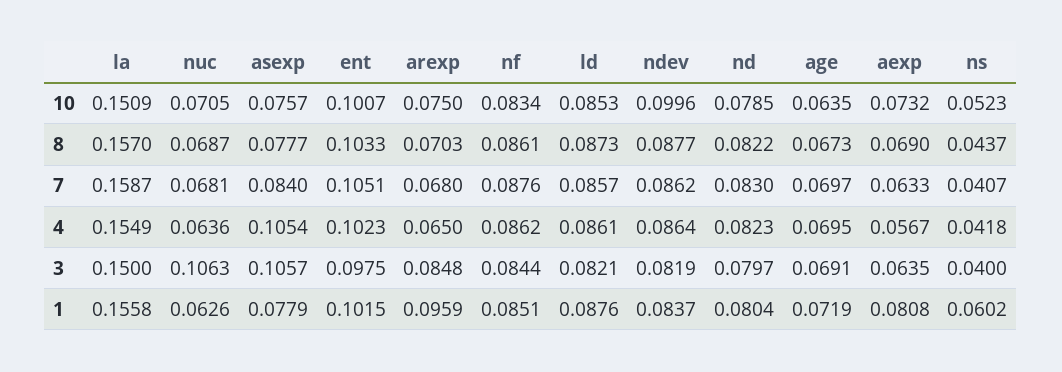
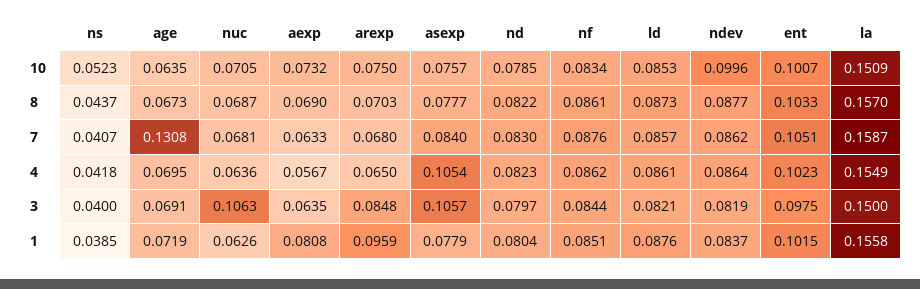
  {
    "la": {
      "10": 0.1509,
      "8": 0.157,
      "7": 0.1587,
      "4": 0.1549,
      "3": 0.15,
      "1": 0.1558
    },
    "nuc": {
      "10": 0.0705,
      "8": 0.0687,
      "7": 0.0681,
      "4": 0.0636,
      "3": 0.1063,
      "1": 0.0626
    },
    "asexp": {
      "10": 0.0757,
      "8": 0.0777,
      "7": 0.084,
      "4": 0.1054,
      "3": 0.1057,
      "1": 0.0779
    },
    "ent": {
      "10": 0.1007,
      "8": 0.1033,
      "7": 0.1051,
      "4": 0.1023,
      "3": 0.0975,
      "1": 0.1015
    },
    "arexp": {
      "10": 0.075,
      "8": 0.0703,
      "7": 0.068,
      "4": 0.065,
      "3": 0.0848,
      "1": 0.0959
    },
    "nf": {
      "10": 0.0834,
      "8": 0.0861,
      "7": 0.0876,
      "4": 0.0862,
      "3": 0.0844,
      "1": 0.0851
    },
    "ld": {
      "10": 0.0853,
      "8": 0.0873,
      "7": 0.0857,
      "4": 0.0861,
      "3": 0.0821,
      "1": 0.0876
    },
    "ndev": {
      "10": 0.0996,
      "8": 0.0877,
      "7": 0.0862,
      "4": 0.0864,
      "3": 0.0819,
      "1": 0.0837
    },
    "nd": {
      "10": 0.0785,
      "8": 0.0822,
      "7": 0.083,
      "4": 0.0823,
      "3": 0.0797,
      "1": 0.0804
    },
    "age": {
      "10": 0.0635,
      "8": 0.0673,
-     "7": 0.0697,
+     "7": 0.1308,
      "4": 0.0695,
      "3": 0.0691,
      "1": 0.0719
    },
    "aexp": {
      "10": 0.0732,
      "8": 0.069,
      "7": 0.0633,
      "4": 0.0567,
      "3": 0.0635,
      "1": 0.0808
    },
    "ns": {
      "10": 0.0523,
      "8": 0.0437,
      "7": 0.0407,
      "4": 0.0418,
      "3": 0.04,
-     "1": 0.0602
+     "1": 0.0385
    }
  }

